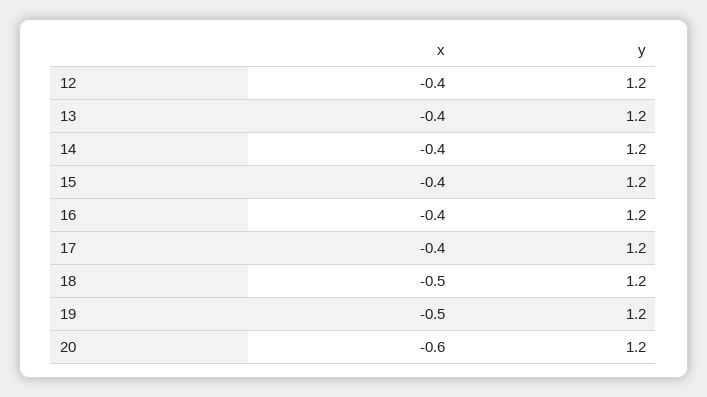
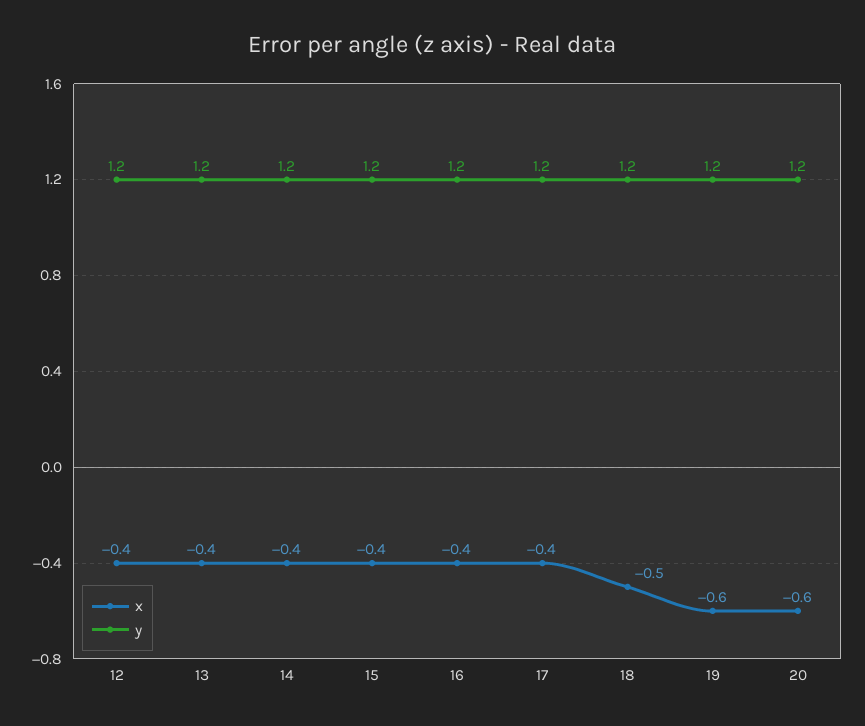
  {
    "x": {
      "12": -0.4,
      "13": -0.4,
      "14": -0.4,
      "15": -0.4,
      "16": -0.4,
      "17": -0.4,
      "18": -0.5,
-     "19": -0.5,
+     "19": -0.6,
      "20": -0.6
    },
    "y": {
      "12": 1.2,
      "13": 1.2,
      "14": 1.2,
      "15": 1.2,
      "16": 1.2,
      "17": 1.2,
      "18": 1.2,
      "19": 1.2,
      "20": 1.2
    }
  }

